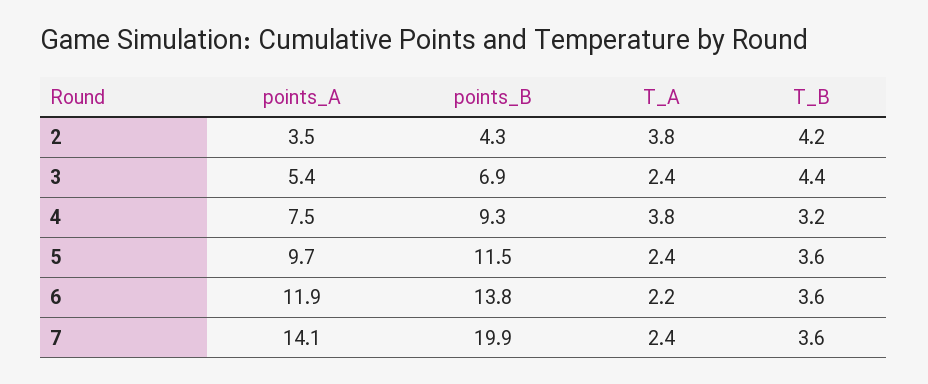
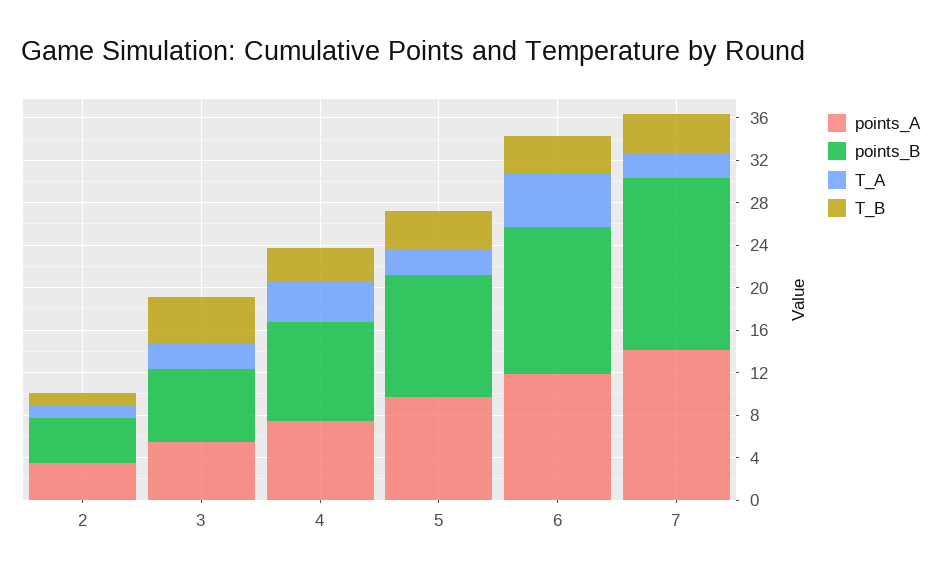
  {
    "points_A": {
      "2": 3.5,
      "3": 5.4,
      "4": 7.5,
      "5": 9.7,
      "6": 11.9,
      "7": 14.1
    },
    "points_B": {
      "2": 4.3,
      "3": 6.9,
      "4": 9.3,
      "5": 11.5,
      "6": 13.8,
-     "7": 19.9
+     "7": 16
    },
    "T_A": {
-     "2": 3.8,
+     "2": 1,
      "3": 2.4,
      "4": 3.8,
      "5": 2.4,
-     "6": 2.2,
+     "6": 5,
      "7": 2.4
    },
    "T_B": {
-     "2": 4.2,
+     "2": 1,
      "3": 4.4,
      "4": 3.2,
      "5": 3.6,
      "6": 3.6,
      "7": 3.6
    }
  }

